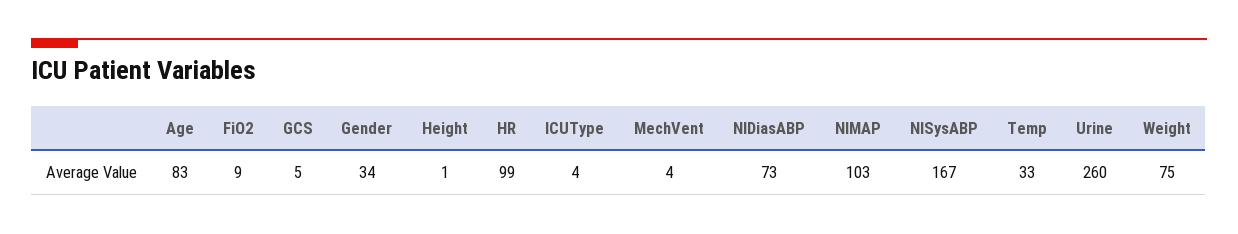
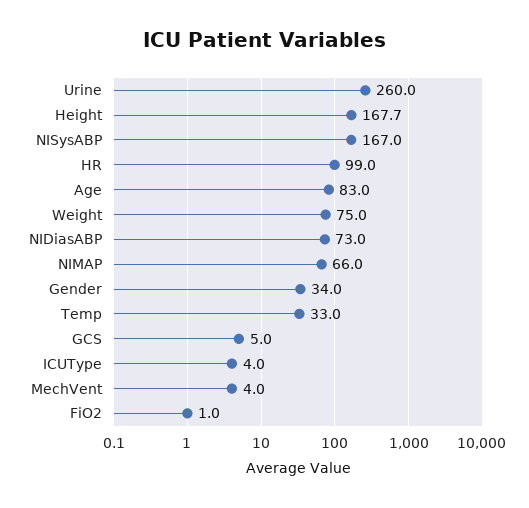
  {
    "Age": 83,
-   "FiO2": 9,
+   "FiO2": 1,
    "GCS": 5,
    "Gender": 34,
-   "Height": 1,
+   "Height": 167.7,
    "HR": 99,
    "ICUType": 4,
    "MechVent": 4,
    "NIDiasABP": 73,
-   "NIMAP": 103,
+   "NIMAP": 66,
    "NISysABP": 167,
    "Temp": 33,
    "Urine": 260,
    "Weight": 75
  }

